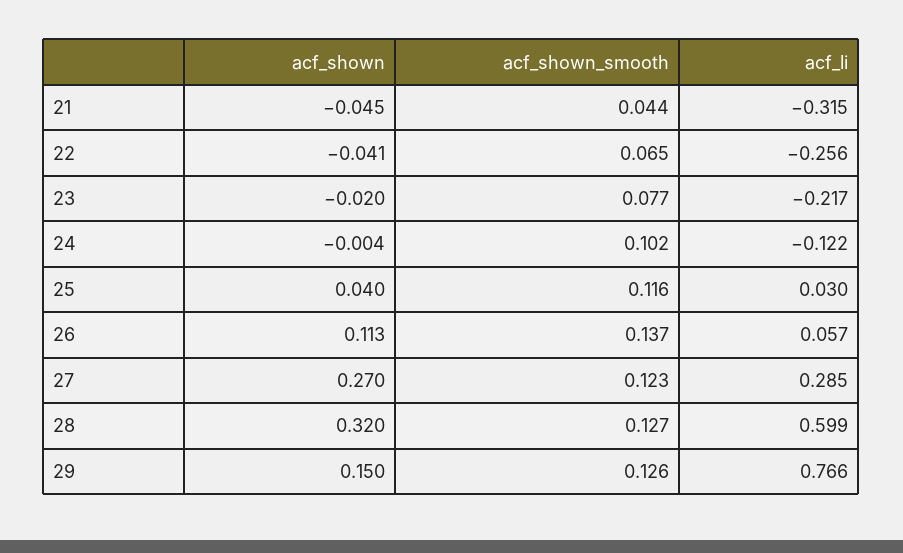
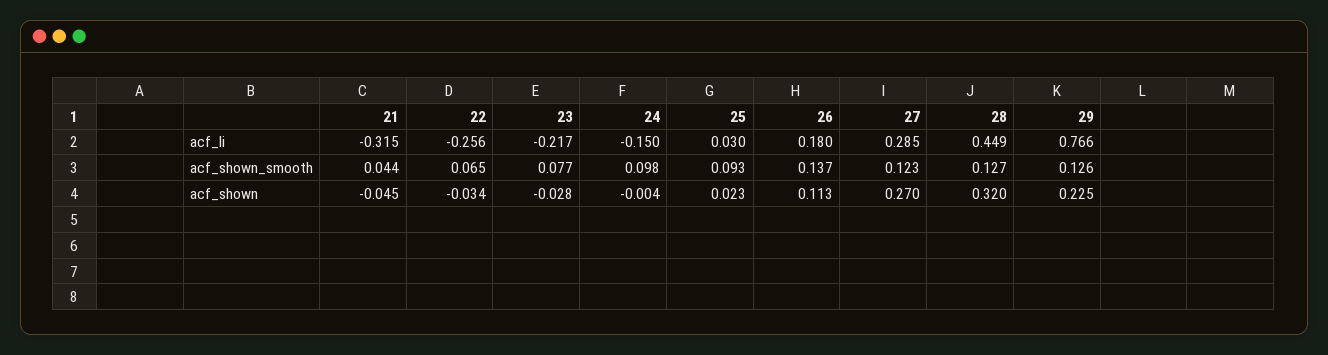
  {
    "acf_shown": {
      "21": -0.045,
-     "22": -0.041,
+     "22": -0.034,
-     "23": -0.02,
+     "23": -0.028,
      "24": -0.004,
-     "25": 0.04,
+     "25": 0.023,
      "26": 0.113,
      "27": 0.27,
      "28": 0.32,
-     "29": 0.15
+     "29": 0.225
    },
    "acf_shown_smooth": {
      "21": 0.044,
      "22": 0.065,
      "23": 0.077,
-     "24": 0.102,
+     "24": 0.098,
-     "25": 0.116,
+     "25": 0.093,
      "26": 0.137,
      "27": 0.123,
      "28": 0.127,
      "29": 0.126
    },
    "acf_li": {
      "21": -0.315,
      "22": -0.256,
      "23": -0.217,
-     "24": -0.122,
+     "24": -0.15,
      "25": 0.03,
-     "26": 0.057,
+     "26": 0.18,
      "27": 0.285,
-     "28": 0.599,
+     "28": 0.449,
      "29": 0.766
    }
  }

